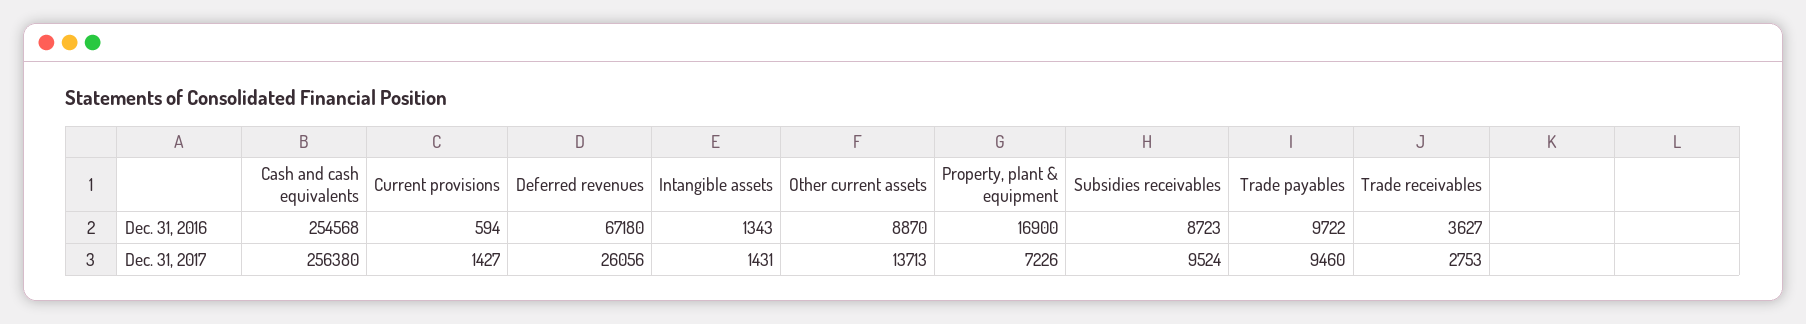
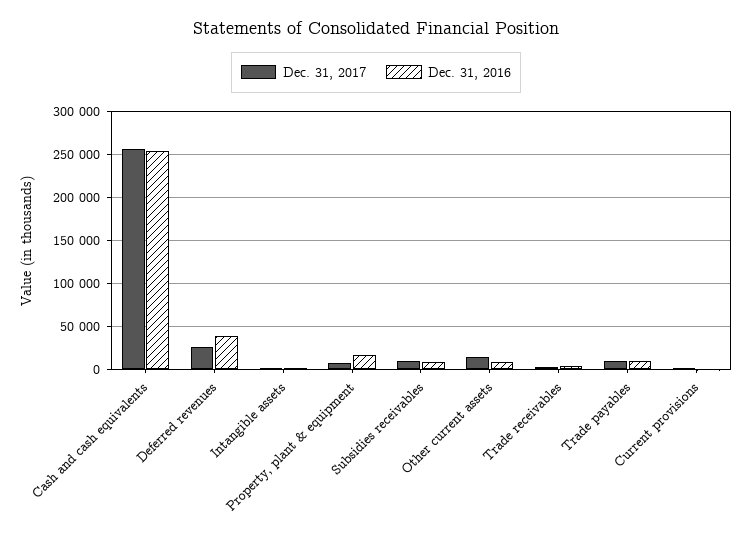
  {
    "Dec. 31, 2016": {
      "Cash and cash equivalents": 254568,
      "Current provisions": 594,
-     "Deferred revenues": 67180,
+     "Deferred revenues": 40000,
      "Intangible assets": 1343,
      "Other current assets": 8870,
      "Property, plant & equipment": 16900,
      "Subsidies receivables": 8723,
      "Trade payables": 9722,
      "Trade receivables": 3627
    },
    "Dec. 31, 2017": {
      "Cash and cash equivalents": 256380,
      "Current provisions": 1427,
      "Deferred revenues": 26056,
      "Intangible assets": 1431,
      "Other current assets": 13713,
      "Property, plant & equipment": 7226,
      "Subsidies receivables": 9524,
      "Trade payables": 9460,
      "Trade receivables": 2753
    }
  }

